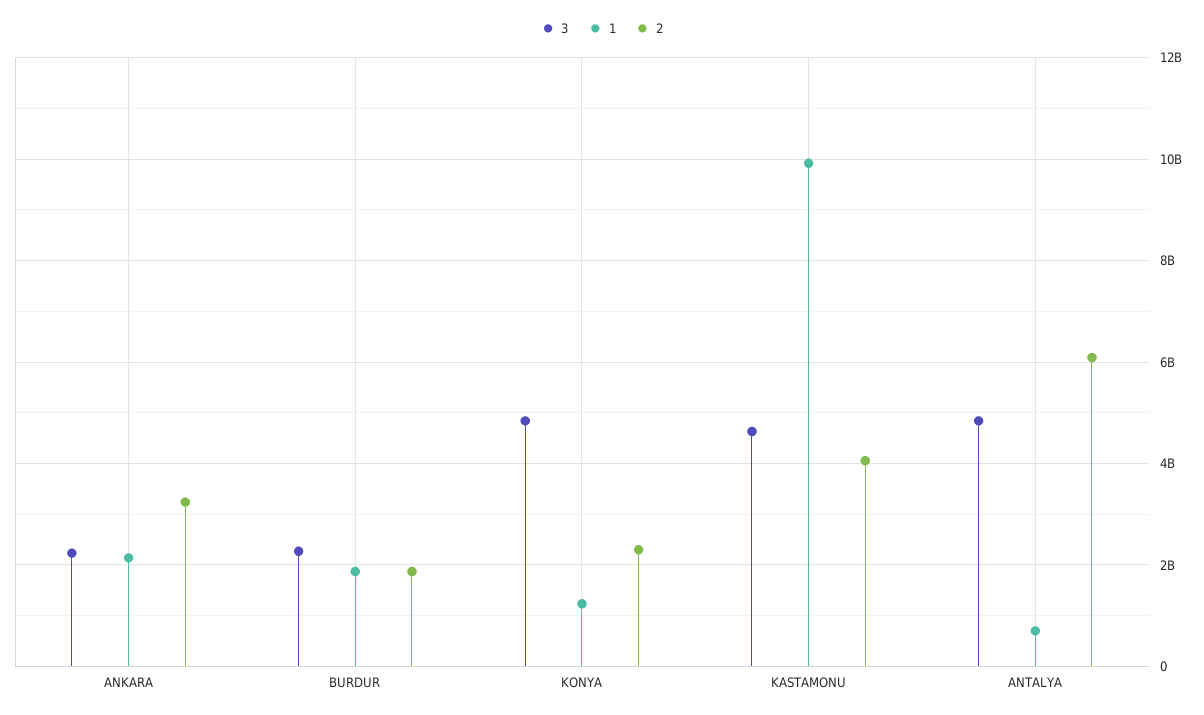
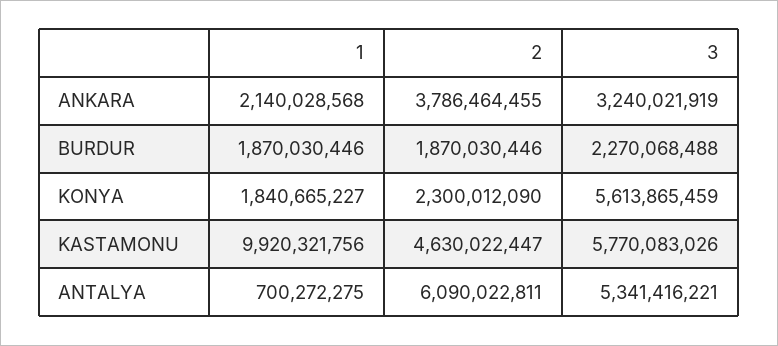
  {
    "3": {
-     "ANKARA": 2200000000,
+     "ANKARA": 3240021919,
      "BURDUR": 2270068488,
-     "KONYA": 4800000000,
+     "KONYA": 5613865459,
-     "KASTAMONU": 4600000000,
+     "KASTAMONU": 5770083026,
-     "ANTALYA": 4800000000
+     "ANTALYA": 5341416221
    },
    "1": {
      "ANKARA": 2140028568,
      "BURDUR": 1870030446,
-     "KONYA": 1200000000,
+     "KONYA": 1840665227,
      "KASTAMONU": 9920321756,
      "ANTALYA": 700272275
    },
    "2": {
-     "ANKARA": 3200000000,
+     "ANKARA": 3786464455,
      "BURDUR": 1870030446,
      "KONYA": 2300012090,
-     "KASTAMONU": 4000000000,
+     "KASTAMONU": 4630022447,
      "ANTALYA": 6090022811
    }
  }

